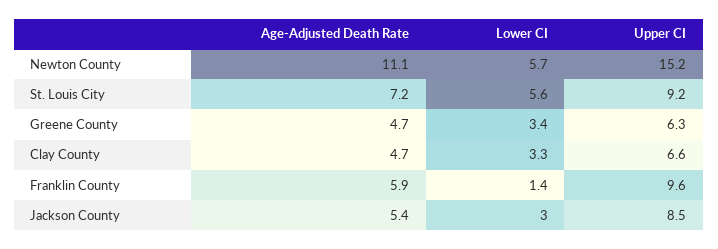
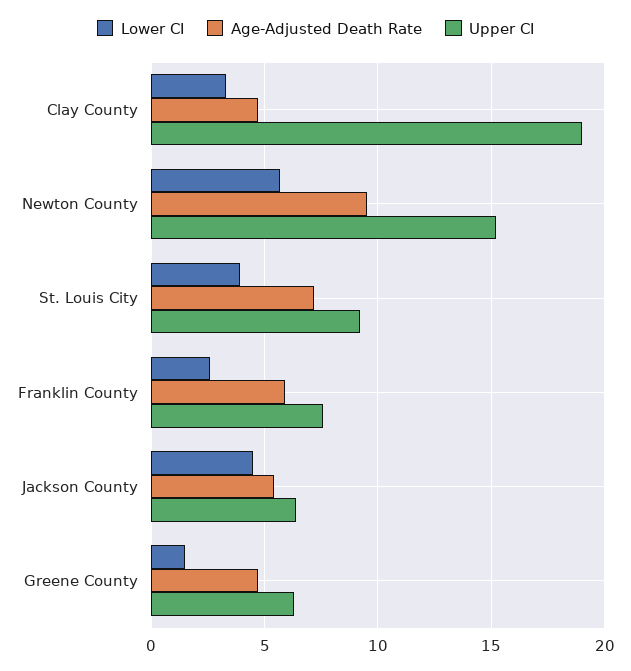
  {
    "Age-Adjusted Death Rate": {
-     "Newton County": 11.1,
+     "Newton County": 9.5,
      "St. Louis City": 7.2,
      "Greene County": 4.7,
      "Clay County": 4.7,
      "Franklin County": 5.9,
      "Jackson County": 5.4
    },
    "Lower CI": {
      "Newton County": 5.7,
-     "St. Louis City": 5.6,
+     "St. Louis City": 4,
-     "Greene County": 3.4,
+     "Greene County": 1.5,
      "Clay County": 3.3,
-     "Franklin County": 1.4,
+     "Franklin County": 2.5,
-     "Jackson County": 3
+     "Jackson County": 4.5
    },
    "Upper CI": {
      "Newton County": 15.2,
      "St. Louis City": 9.2,
      "Greene County": 6.3,
-     "Clay County": 6.6,
+     "Clay County": 19,
-     "Franklin County": 9.6,
+     "Franklin County": 7.5,
-     "Jackson County": 8.5
+     "Jackson County": 6.5
    }
  }

